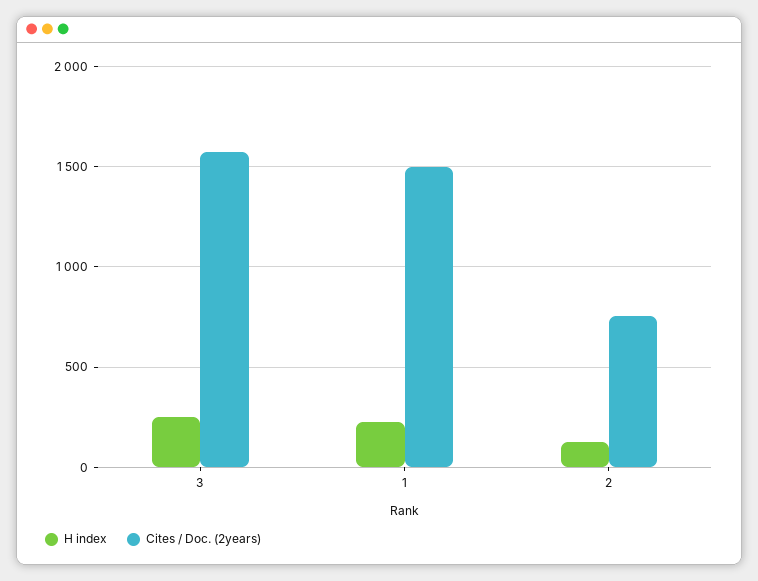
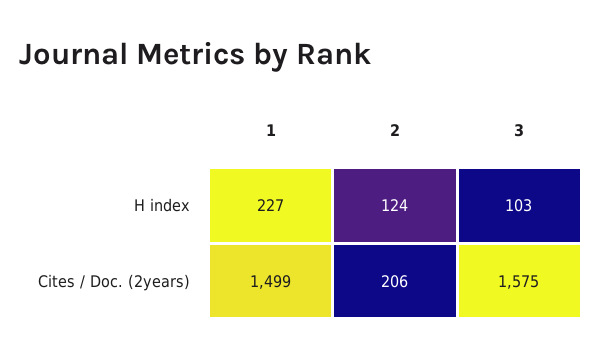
  {
    "H index": {
-     "3": 250,
+     "3": 103,
      "1": 227,
      "2": 124
    },
    "Cites / Doc. (2years)": {
      "3": 1575,
      "1": 1499,
-     "2": 750
+     "2": 206
    }
  }

